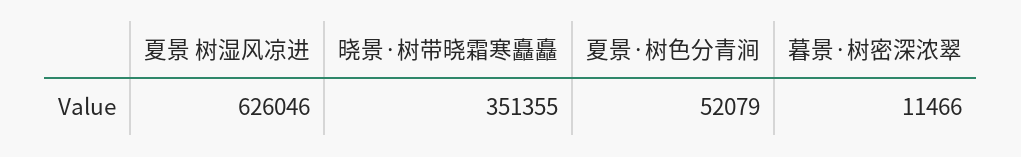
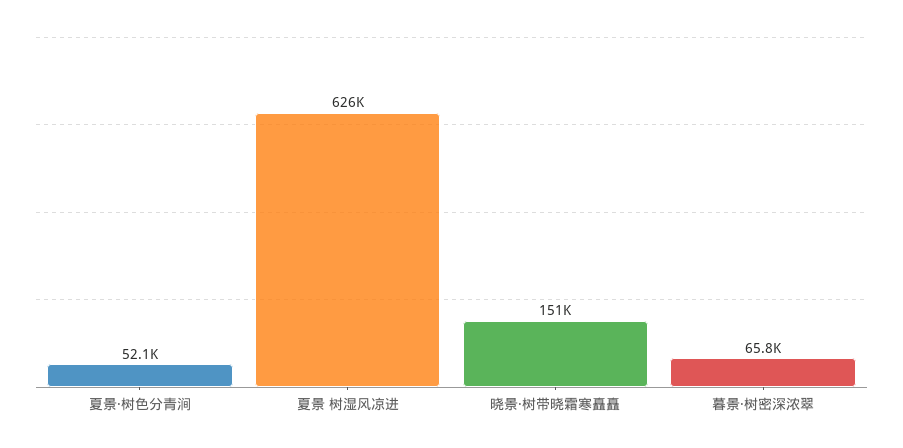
  {
    "夏景 树湿风凉进": 626046,
-   "晓景·树带晓霜寒矗矗": 351355,
+   "晓景·树带晓霜寒矗矗": 151000,
    "夏景·树色分青涧": 52079,
-   "暮景·树密深浓翠": 11466
+   "暮景·树密深浓翠": 65800
  }

